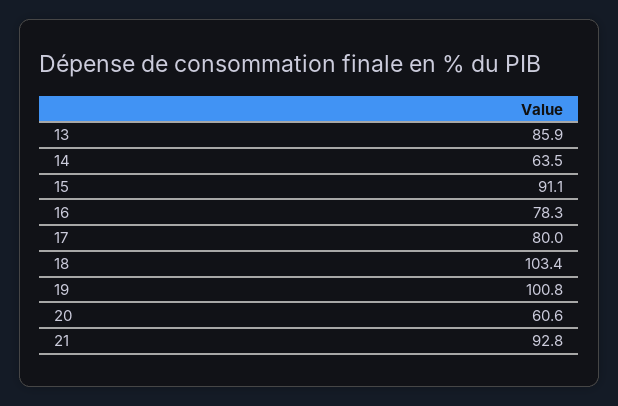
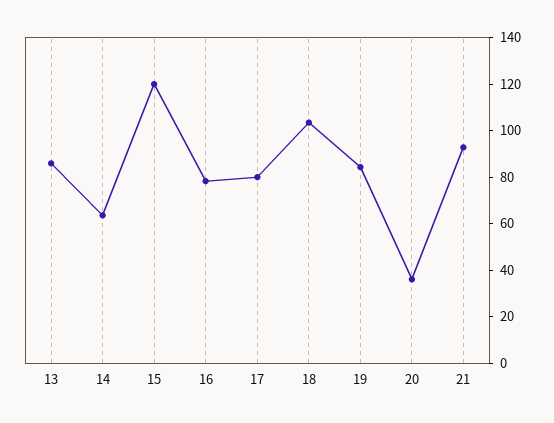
  {
    "13": 85.9,
    "14": 63.5,
-   "15": 91.1,
+   "15": 120,
    "16": 78.3,
    "17": 80,
    "18": 103.4,
-   "19": 100.8,
+   "19": 85,
-   "20": 60.6,
+   "20": 35,
    "21": 92.8
  }

